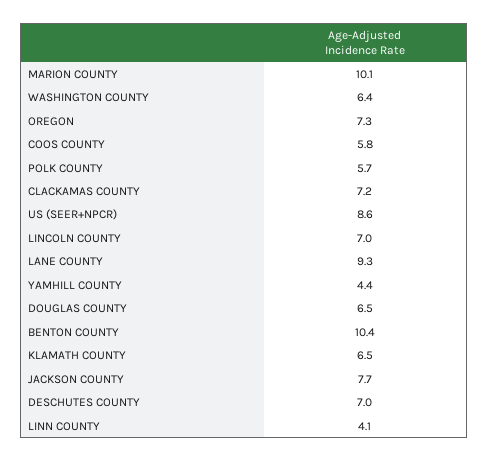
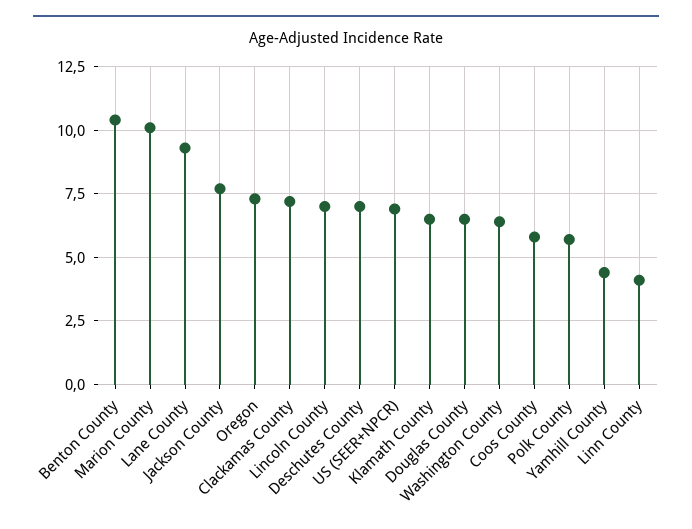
  {
    "MARION COUNTY": 10.1,
    "WASHINGTON COUNTY": 6.4,
    "OREGON": 7.3,
    "COOS COUNTY": 5.8,
    "POLK COUNTY": 5.7,
    "CLACKAMAS COUNTY": 7.2,
-   "US (SEER+NPCR)": 8.6,
+   "US (SEER+NPCR)": 7,
    "LINCOLN COUNTY": 7,
    "LANE COUNTY": 9.3,
    "YAMHILL COUNTY": 4.4,
    "DOUGLAS COUNTY": 6.5,
    "BENTON COUNTY": 10.4,
    "KLAMATH COUNTY": 6.5,
    "JACKSON COUNTY": 7.7,
    "DESCHUTES COUNTY": 7,
    "LINN COUNTY": 4.1
  }

